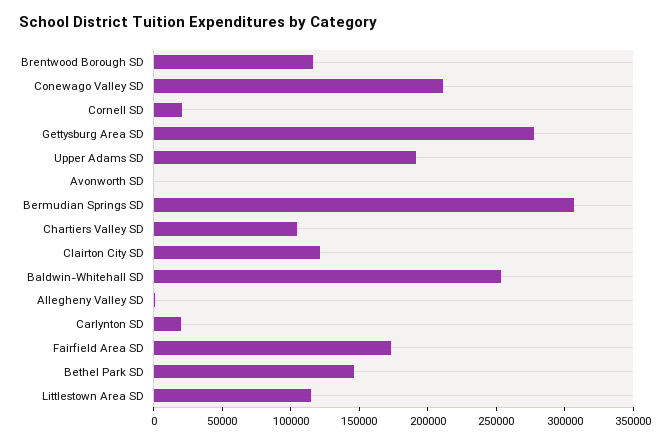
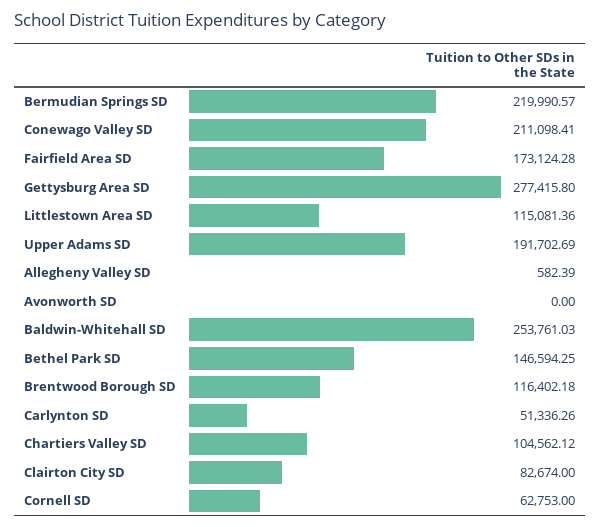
  {
    "Brentwood Borough SD": 116402.18,
    "Conewago Valley SD": 211098.41,
-   "Cornell SD": 20000,
+   "Cornell SD": 62753,
    "Gettysburg Area SD": 277415.8,
    "Upper Adams SD": 191702.69,
    "Avonworth SD": 0,
-   "Bermudian Springs SD": 310000,
+   "Bermudian Springs SD": 219990.57,
    "Chartiers Valley SD": 104562.12,
-   "Clairton City SD": 120000,
+   "Clairton City SD": 82674,
    "Baldwin-Whitehall SD": 253761.03,
    "Allegheny Valley SD": 582.39,
-   "Carlynton SD": 20000,
+   "Carlynton SD": 51336.26,
    "Fairfield Area SD": 173124.28,
    "Bethel Park SD": 146594.25,
    "Littlestown Area SD": 115081.36
  }

